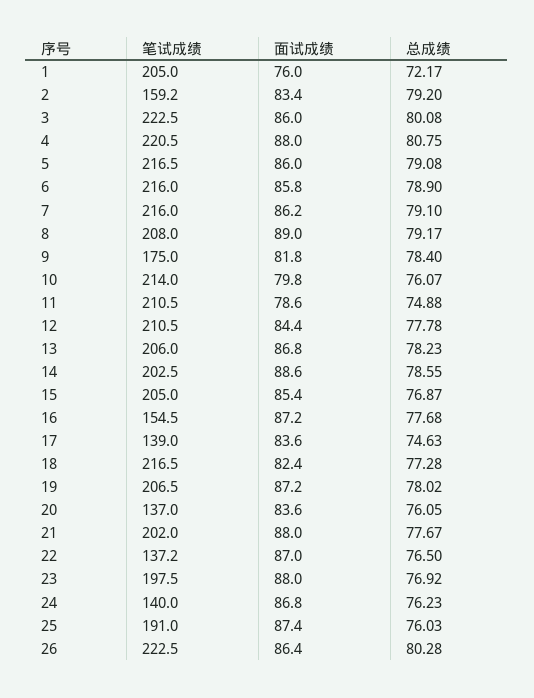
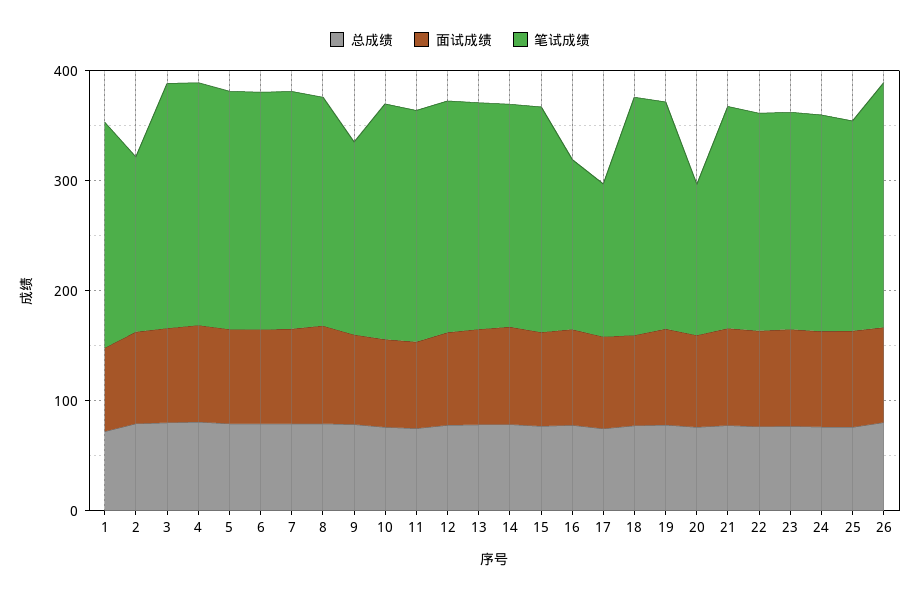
  {
    "笔试成绩": {
      "1": 205,
      "2": 159.2,
      "3": 222.5,
      "4": 220.5,
      "5": 216.5,
      "6": 216,
      "7": 216,
      "8": 208,
      "9": 175,
      "10": 214,
      "11": 210.5,
      "12": 210.5,
      "13": 206,
      "14": 202.5,
      "15": 205,
      "16": 154.5,
      "17": 139,
      "18": 216.5,
      "19": 206.5,
      "20": 137,
      "21": 202,
-     "22": 137.2,
+     "22": 200,
      "23": 197.5,
-     "24": 140,
+     "24": 200,
      "25": 191,
      "26": 222.5
    },
    "面试成绩": {
      "1": 76,
      "2": 83.4,
      "3": 86,
      "4": 88,
      "5": 86,
      "6": 85.8,
      "7": 86.2,
      "8": 89,
      "9": 81.8,
      "10": 79.8,
      "11": 78.6,
      "12": 84.4,
      "13": 86.8,
      "14": 88.6,
      "15": 85.4,
      "16": 87.2,
      "17": 83.6,
      "18": 82.4,
      "19": 87.2,
      "20": 83.6,
      "21": 88,
      "22": 87,
      "23": 88,
      "24": 86.8,
      "25": 87.4,
      "26": 86.4
    },
    "总成绩": {
      "1": 72.17,
      "2": 79.2,
      "3": 80.08,
      "4": 80.75,
      "5": 79.08,
      "6": 78.9,
      "7": 79.1,
      "8": 79.17,
      "9": 78.4,
      "10": 76.07,
      "11": 74.88,
      "12": 77.78,
      "13": 78.23,
      "14": 78.55,
      "15": 76.87,
      "16": 77.68,
      "17": 74.63,
      "18": 77.28,
      "19": 78.02,
      "20": 76.05,
      "21": 77.67,
      "22": 76.5,
      "23": 76.92,
      "24": 76.23,
      "25": 76.03,
      "26": 80.28
    }
  }

